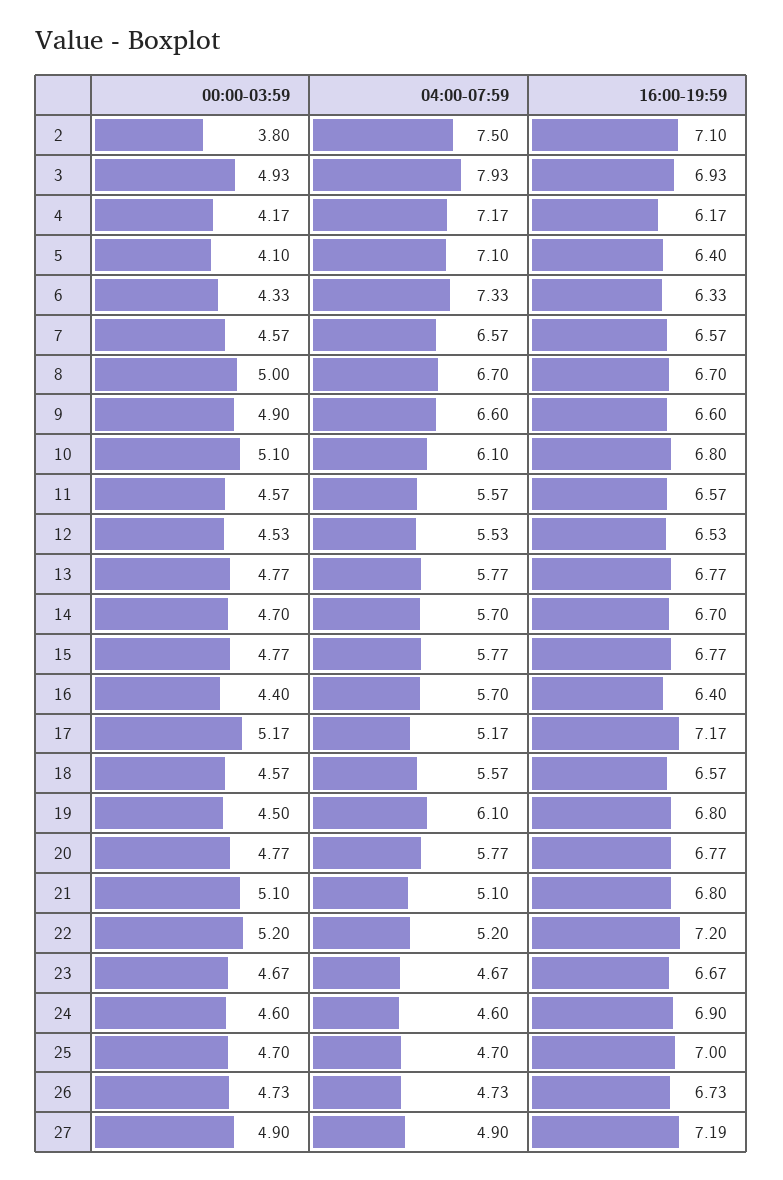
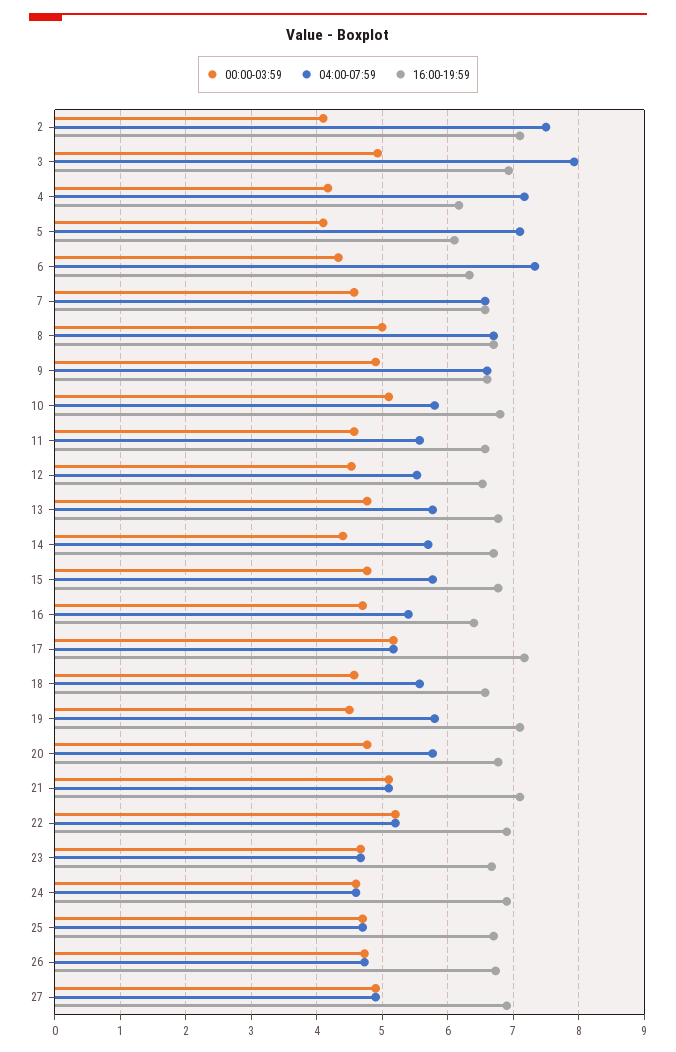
  {
    "00:00-03:59": {
-     "2": 3.8,
+     "2": 4.1,
      "3": 4.93,
      "4": 4.17,
      "5": 4.1,
      "6": 4.33,
      "7": 4.57,
      "8": 5,
      "9": 4.9,
      "10": 5.1,
      "11": 4.57,
      "12": 4.53,
      "13": 4.77,
-     "14": 4.7,
+     "14": 4.4,
      "15": 4.77,
-     "16": 4.4,
+     "16": 4.7,
      "17": 5.17,
      "18": 4.57,
      "19": 4.5,
      "20": 4.77,
      "21": 5.1,
      "22": 5.2,
      "23": 4.67,
      "24": 4.6,
      "25": 4.7,
      "26": 4.73,
      "27": 4.9
    },
    "04:00-07:59": {
      "2": 7.5,
      "3": 7.93,
      "4": 7.17,
      "5": 7.1,
      "6": 7.33,
      "7": 6.57,
      "8": 6.7,
      "9": 6.6,
-     "10": 6.1,
+     "10": 5.8,
      "11": 5.57,
      "12": 5.53,
      "13": 5.77,
      "14": 5.7,
      "15": 5.77,
-     "16": 5.7,
+     "16": 5.4,
      "17": 5.17,
      "18": 5.57,
-     "19": 6.1,
+     "19": 5.8,
      "20": 5.77,
      "21": 5.1,
      "22": 5.2,
      "23": 4.67,
      "24": 4.6,
      "25": 4.7,
      "26": 4.73,
      "27": 4.9
    },
    "16:00-19:59": {
      "2": 7.1,
      "3": 6.93,
      "4": 6.17,
-     "5": 6.4,
+     "5": 6.1,
      "6": 6.33,
      "7": 6.57,
      "8": 6.7,
      "9": 6.6,
      "10": 6.8,
      "11": 6.57,
      "12": 6.53,
      "13": 6.77,
      "14": 6.7,
      "15": 6.77,
      "16": 6.4,
      "17": 7.17,
      "18": 6.57,
-     "19": 6.8,
+     "19": 7.1,
      "20": 6.77,
-     "21": 6.8,
+     "21": 7.1,
-     "22": 7.2,
+     "22": 6.9,
      "23": 6.67,
      "24": 6.9,
-     "25": 7,
+     "25": 6.7,
      "26": 6.73,
-     "27": 7.19
+     "27": 6.9
    }
  }

